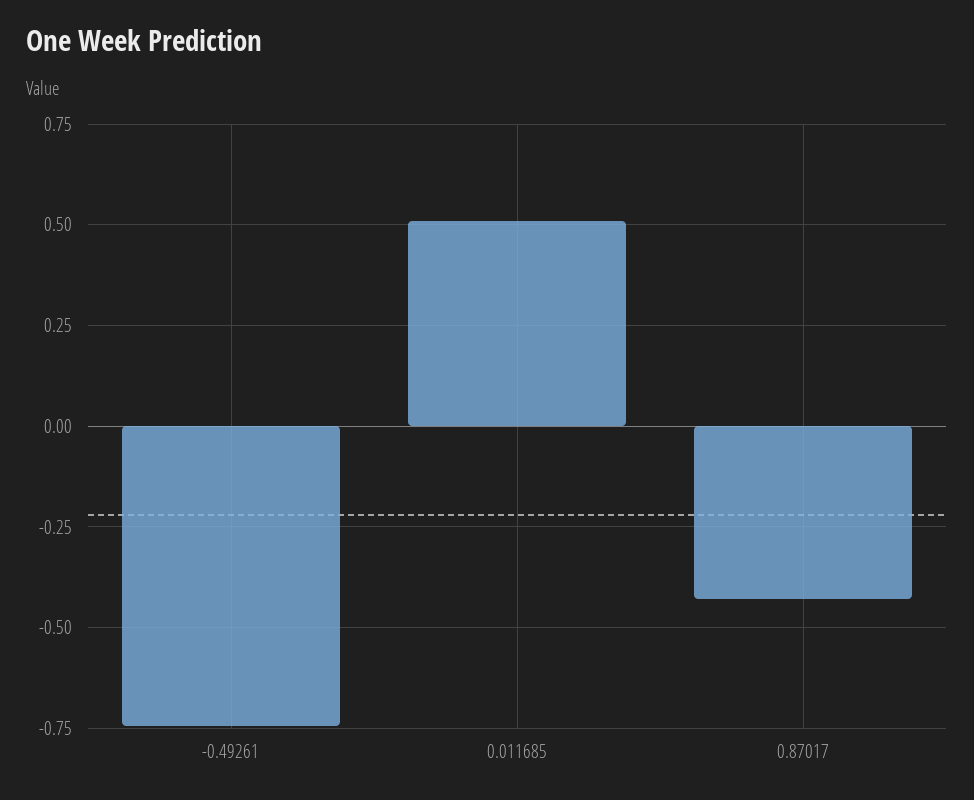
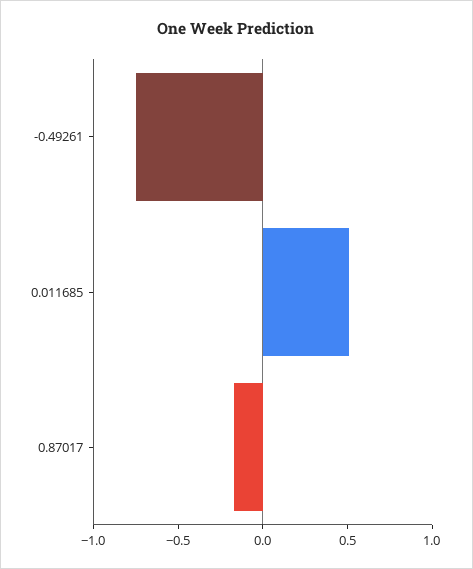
  {
    "-0.49261": -0.75,
    "0.011685": 0.5,
-   "0.87017": -0.425
+   "0.87017": -0.2
  }

